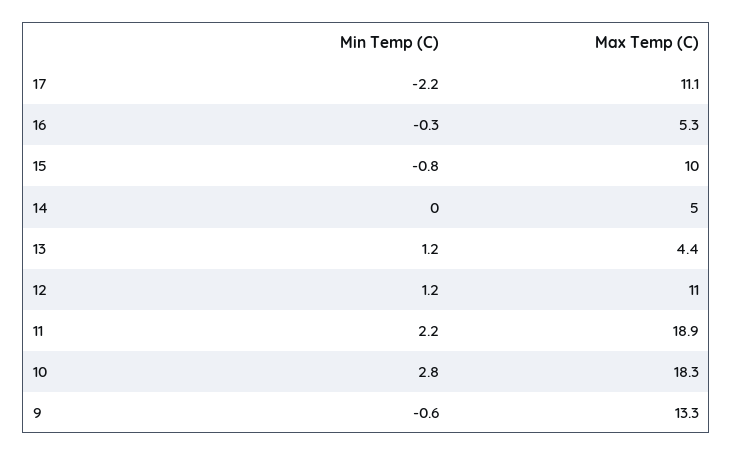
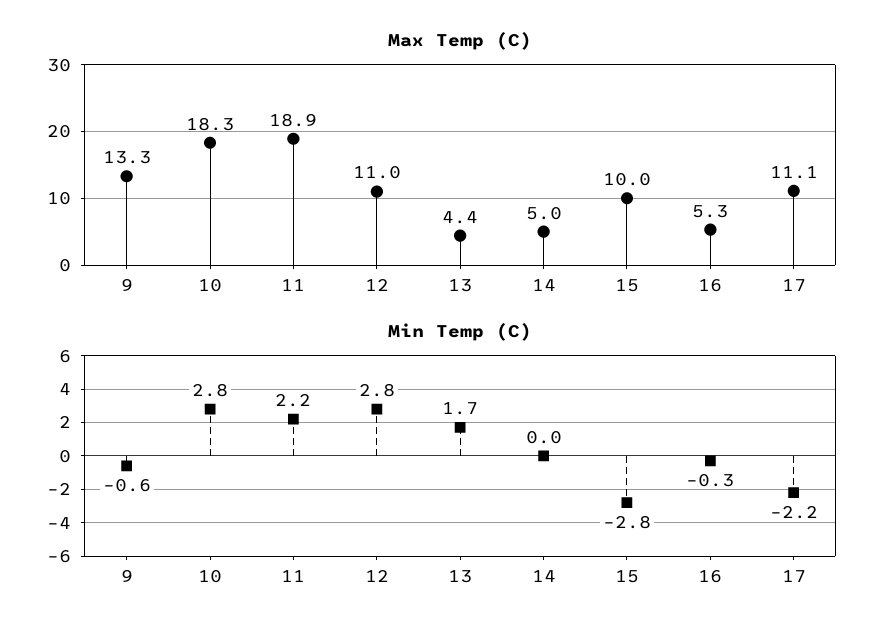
  {
    "Min Temp (C)": {
      "17": -2.2,
      "16": -0.3,
-     "15": -0.8,
+     "15": -2.8,
      "14": 0,
-     "13": 1.2,
+     "13": 1.7,
-     "12": 1.2,
+     "12": 2.8,
      "11": 2.2,
      "10": 2.8,
      "9": -0.6
    },
    "Max Temp (C)": {
      "17": 11.1,
      "16": 5.3,
      "15": 10,
      "14": 5,
      "13": 4.4,
      "12": 11,
      "11": 18.9,
      "10": 18.3,
      "9": 13.3
    }
  }

